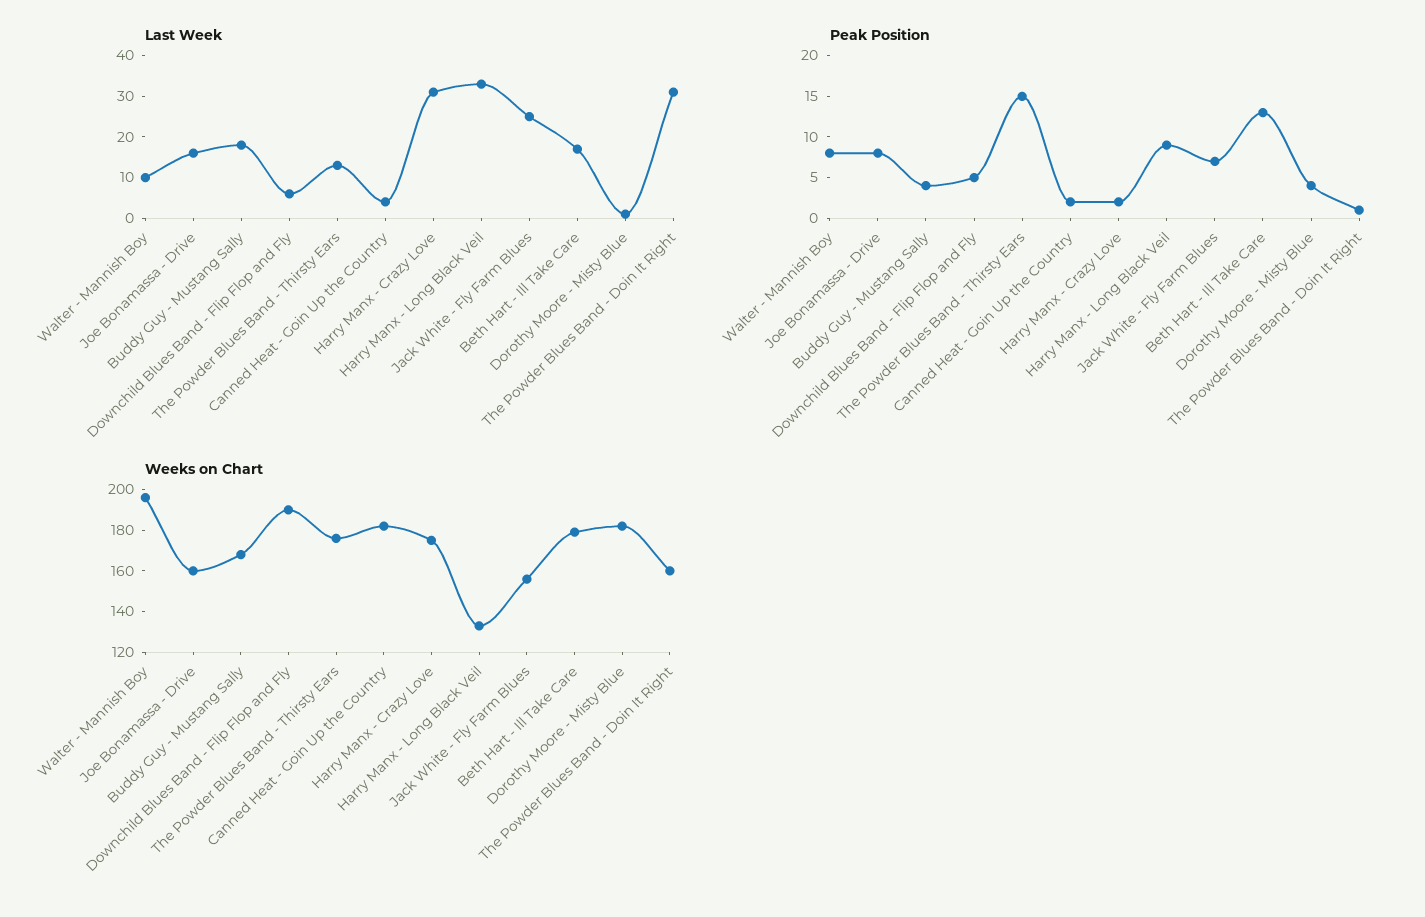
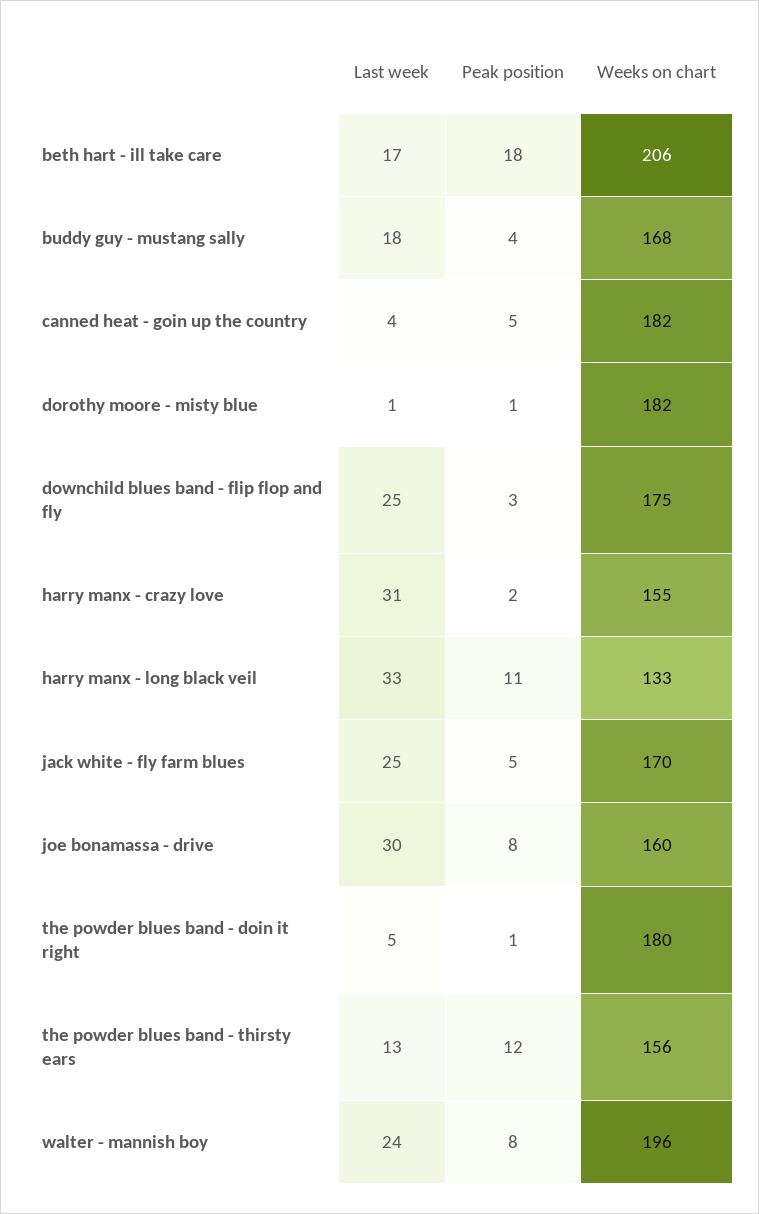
  {
    "Last Week": {
-     "Walter - Mannish Boy": 10,
+     "Walter - Mannish Boy": 24,
-     "Joe Bonamassa - Drive": 15,
+     "Joe Bonamassa - Drive": 30,
      "Buddy Guy - Mustang Sally": 18,
-     "Downchild Blues Band - Flip Flop and Fly": 5,
+     "Downchild Blues Band - Flip Flop and Fly": 25,
      "The Powder Blues Band - Thirsty Ears": 13,
      "Canned Heat - Goin Up the Country": 4,
      "Harry Manx - Crazy Love": 31,
      "Harry Manx - Long Black Veil": 33,
      "Jack White - Fly Farm Blues": 25,
      "Beth Hart - Ill Take Care": 17,
      "Dorothy Moore - Misty Blue": 1,
-     "The Powder Blues Band - Doin It Right": 30
+     "The Powder Blues Band - Doin It Right": 5
    },
    "Peak Position": {
      "Walter - Mannish Boy": 8,
      "Joe Bonamassa - Drive": 8,
      "Buddy Guy - Mustang Sally": 4,
-     "Downchild Blues Band - Flip Flop and Fly": 5,
+     "Downchild Blues Band - Flip Flop and Fly": 3,
-     "The Powder Blues Band - Thirsty Ears": 15,
+     "The Powder Blues Band - Thirsty Ears": 12,
-     "Canned Heat - Goin Up the Country": 2,
+     "Canned Heat - Goin Up the Country": 5,
      "Harry Manx - Crazy Love": 2,
-     "Harry Manx - Long Black Veil": 9,
+     "Harry Manx - Long Black Veil": 11,
-     "Jack White - Fly Farm Blues": 7,
+     "Jack White - Fly Farm Blues": 5,
-     "Beth Hart - Ill Take Care": 13,
+     "Beth Hart - Ill Take Care": 18,
-     "Dorothy Moore - Misty Blue": 4,
+     "Dorothy Moore - Misty Blue": 1,
      "The Powder Blues Band - Doin It Right": 1
    },
    "Weeks on Chart": {
      "Walter - Mannish Boy": 196,
      "Joe Bonamassa - Drive": 160,
      "Buddy Guy - Mustang Sally": 168,
-     "Downchild Blues Band - Flip Flop and Fly": 190,
+     "Downchild Blues Band - Flip Flop and Fly": 175,
-     "The Powder Blues Band - Thirsty Ears": 175,
+     "The Powder Blues Band - Thirsty Ears": 156,
      "Canned Heat - Goin Up the Country": 182,
-     "Harry Manx - Crazy Love": 175,
+     "Harry Manx - Crazy Love": 155,
      "Harry Manx - Long Black Veil": 133,
-     "Jack White - Fly Farm Blues": 155,
+     "Jack White - Fly Farm Blues": 170,
-     "Beth Hart - Ill Take Care": 180,
+     "Beth Hart - Ill Take Care": 206,
      "Dorothy Moore - Misty Blue": 182,
-     "The Powder Blues Band - Doin It Right": 160
+     "The Powder Blues Band - Doin It Right": 180
    }
  }

